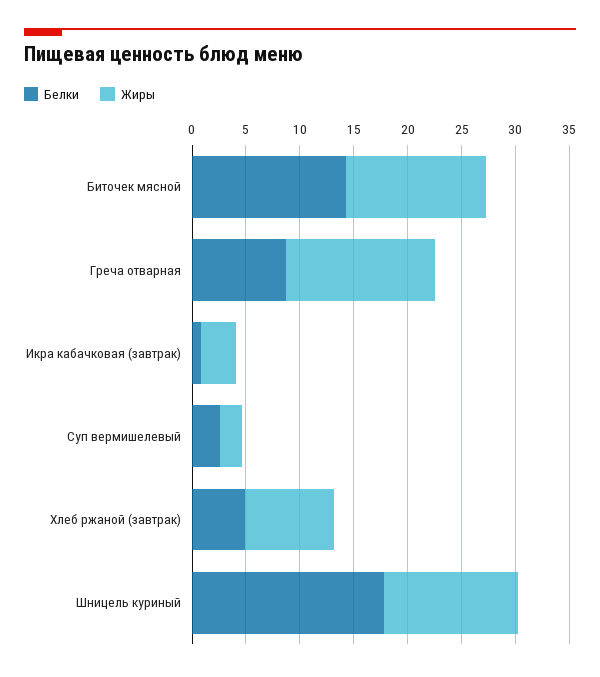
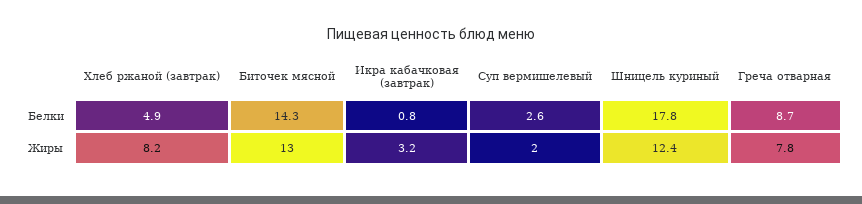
  {
    "Белки": {
      "Биточек мясной": 14.3,
      "Греча отварная": 8.7,
      "Икра кабачковая (завтрак)": 0.8,
      "Суп вермишелевый": 2.6,
      "Хлеб ржаной (завтрак)": 4.9,
      "Шницель куриный": 17.8
    },
    "Жиры": {
      "Биточек мясной": 13,
-     "Греча отварная": 14,
+     "Греча отварная": 7.8,
      "Икра кабачковая (завтрак)": 3.2,
      "Суп вермишелевый": 2,
      "Хлеб ржаной (завтрак)": 8.2,
      "Шницель куриный": 12.4
    }
  }

